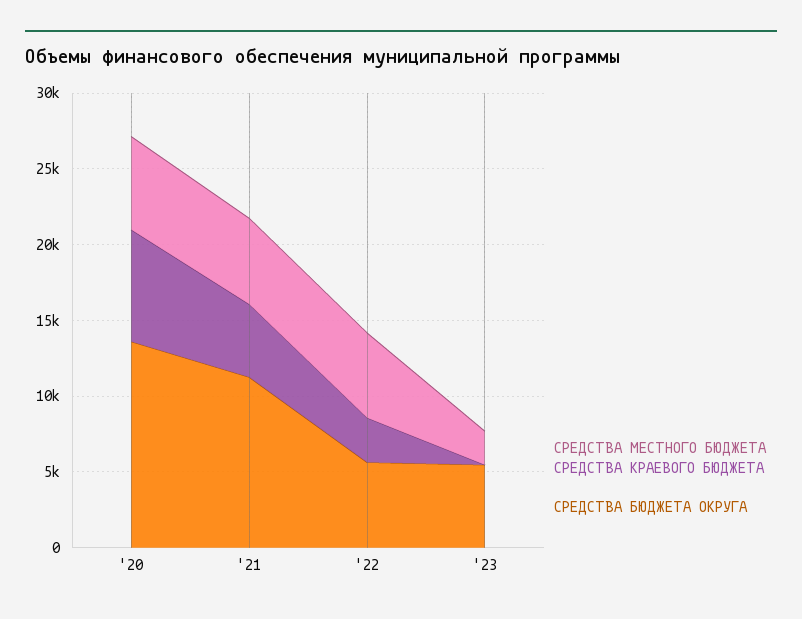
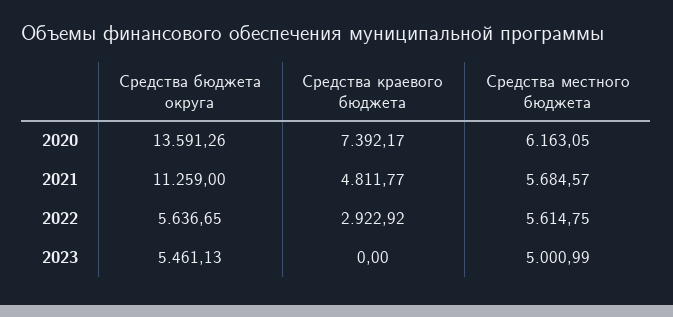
  {
    "СРЕДСТВА МЕСТНОГО БЮДЖЕТА": {
      "'20": 6163.05,
      "'21": 5684.57,
      "'22": 5614.75,
-     "'23": 2000
+     "'23": 5000.99
    },
    "СРЕДСТВА КРАЕВОГО БЮДЖЕТА": {
      "'20": 7392.17,
      "'21": 4811.77,
      "'22": 2922.92,
      "'23": 0
    },
    "СРЕДСТВА БЮДЖЕТА ОКРУГА": {
      "'20": 13591.26,
      "'21": 11259,
      "'22": 5636.65,
      "'23": 5461.13
    }
  }

